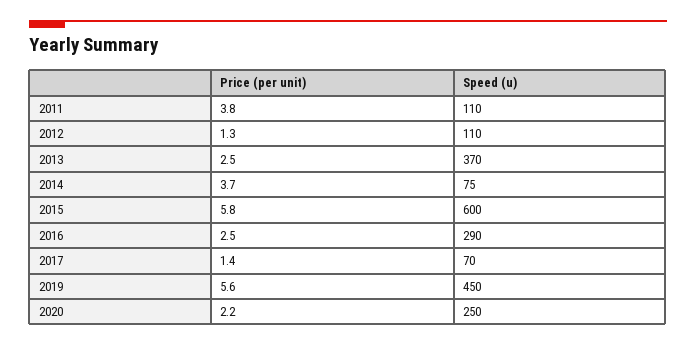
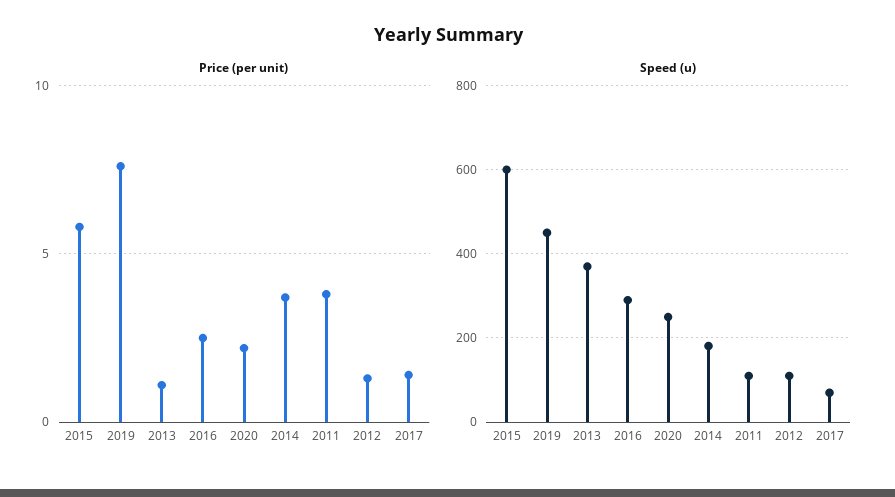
  {
    "Price (per unit)": {
      "2011": 3.8,
      "2012": 1.3,
-     "2013": 2.5,
+     "2013": 1,
      "2014": 3.7,
      "2015": 5.8,
      "2016": 2.5,
      "2017": 1.4,
-     "2019": 5.6,
+     "2019": 7.5,
      "2020": 2.2
    },
    "Speed (u)": {
      "2011": 110,
      "2012": 110,
      "2013": 370,
-     "2014": 75,
+     "2014": 180,
      "2015": 600,
      "2016": 290,
      "2017": 70,
      "2019": 450,
      "2020": 250
    }
  }

